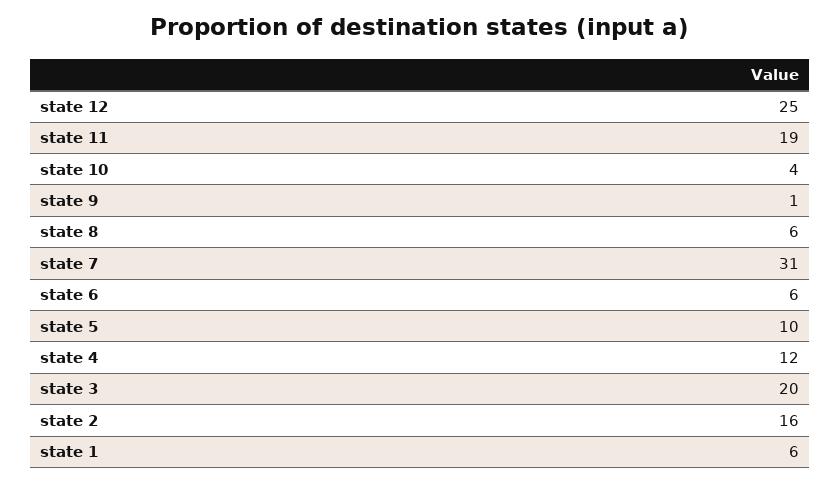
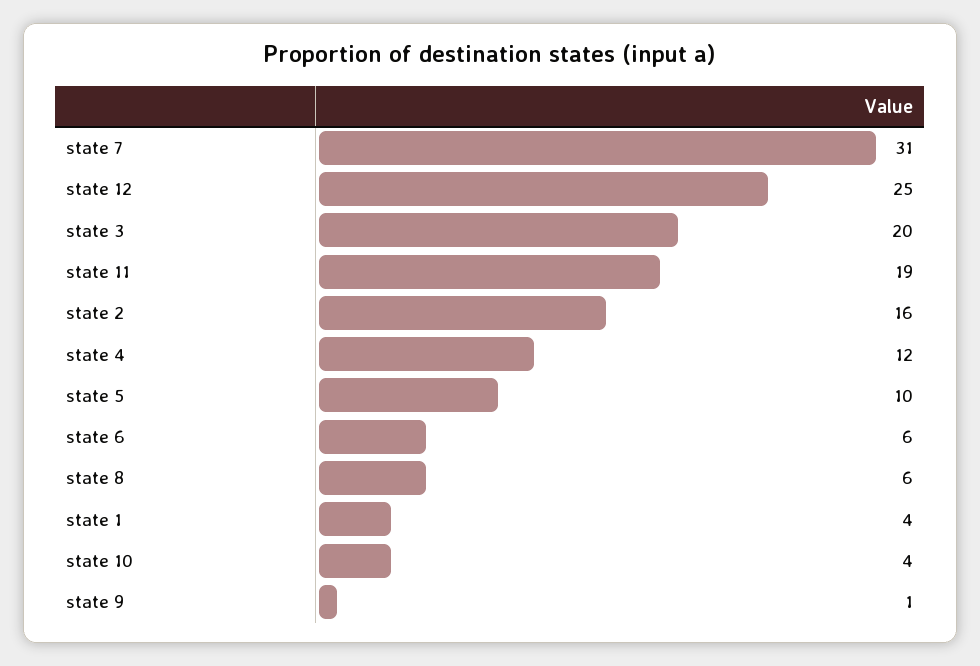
  {
    "state 12": 25,
    "state 11": 19,
    "state 10": 4,
    "state 9": 1,
    "state 8": 6,
    "state 7": 31,
    "state 6": 6,
    "state 5": 10,
    "state 4": 12,
    "state 3": 20,
    "state 2": 16,
-   "state 1": 6
+   "state 1": 4
  }

